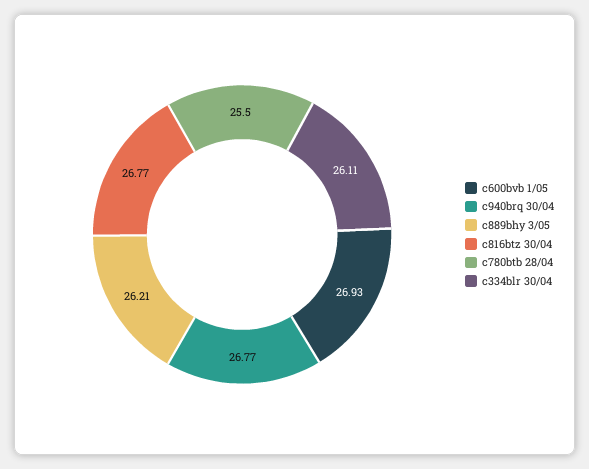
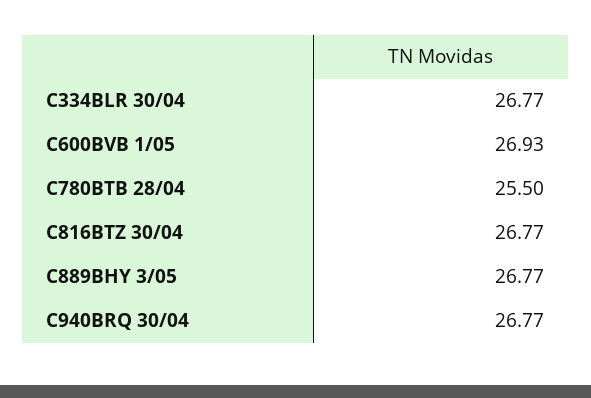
  {
    "c600bvb 1/05": 26.93,
    "c940brq 30/04": 26.77,
-   "c889bhy 3/05": 26.21,
+   "c889bhy 3/05": 26.77,
    "c816btz 30/04": 26.77,
    "c780btb 28/04": 25.5,
-   "c334blr 30/04": 26.11
+   "c334blr 30/04": 26.77
  }

